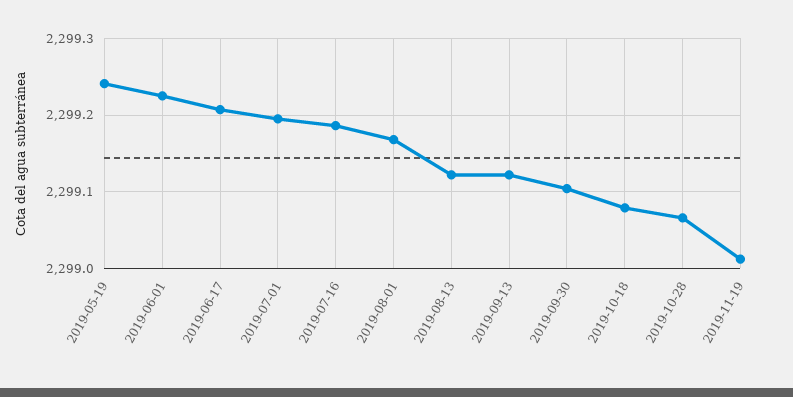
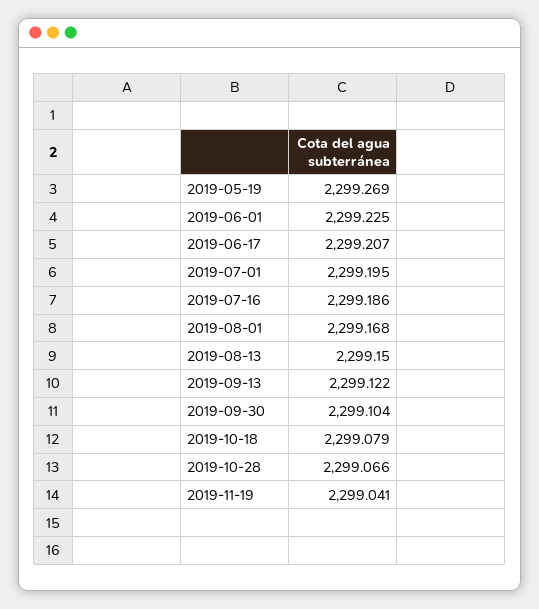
  {
-   "2019-05-19": 2299.24,
+   "2019-05-19": 2299.269,
    "2019-06-01": 2299.225,
    "2019-06-17": 2299.207,
    "2019-07-01": 2299.195,
    "2019-07-16": 2299.186,
    "2019-08-01": 2299.168,
-   "2019-08-13": 2299.12,
+   "2019-08-13": 2299.15,
    "2019-09-13": 2299.122,
    "2019-09-30": 2299.104,
    "2019-10-18": 2299.079,
    "2019-10-28": 2299.066,
-   "2019-11-19": 2299.01
+   "2019-11-19": 2299.041
  }

